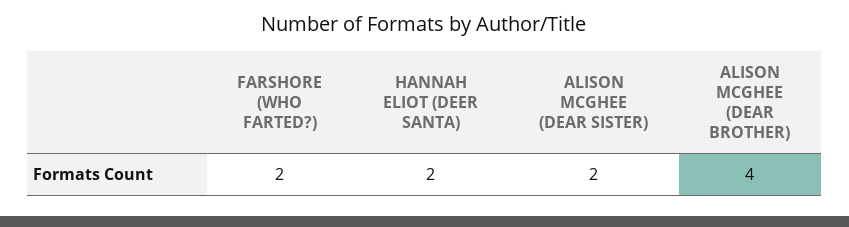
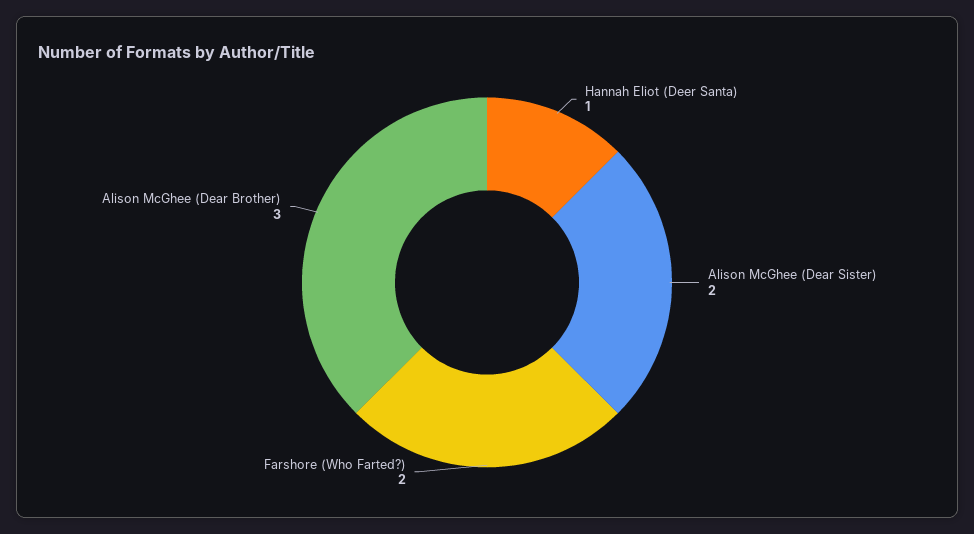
  {
    "FARSHORE (WHO FARTED?)": 2,
-   "HANNAH ELIOT (DEER SANTA)": 2,
+   "HANNAH ELIOT (DEER SANTA)": 1,
    "ALISON MCGHEE (DEAR SISTER)": 2,
-   "ALISON MCGHEE (DEAR BROTHER)": 4
+   "ALISON MCGHEE (DEAR BROTHER)": 3
  }

